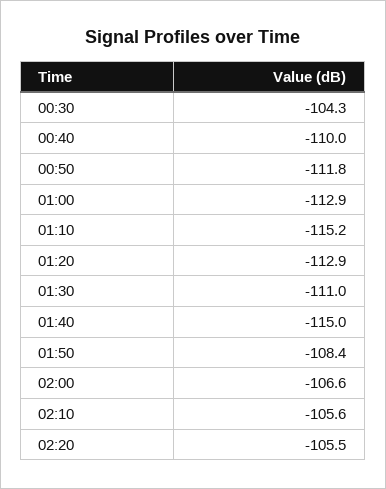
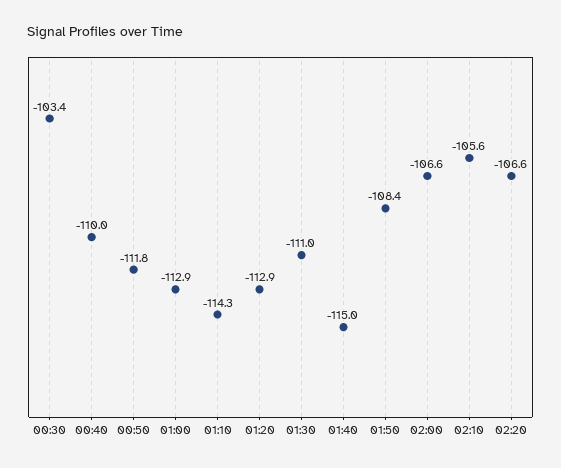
  {
-   "00:30": -104.3,
+   "00:30": -103.4,
    "00:40": -110,
    "00:50": -111.8,
    "01:00": -112.9,
-   "01:10": -115.2,
+   "01:10": -114.3,
    "01:20": -112.9,
    "01:30": -111,
    "01:40": -115,
    "01:50": -108.4,
    "02:00": -106.6,
    "02:10": -105.6,
-   "02:20": -105.5
+   "02:20": -106.6
  }

